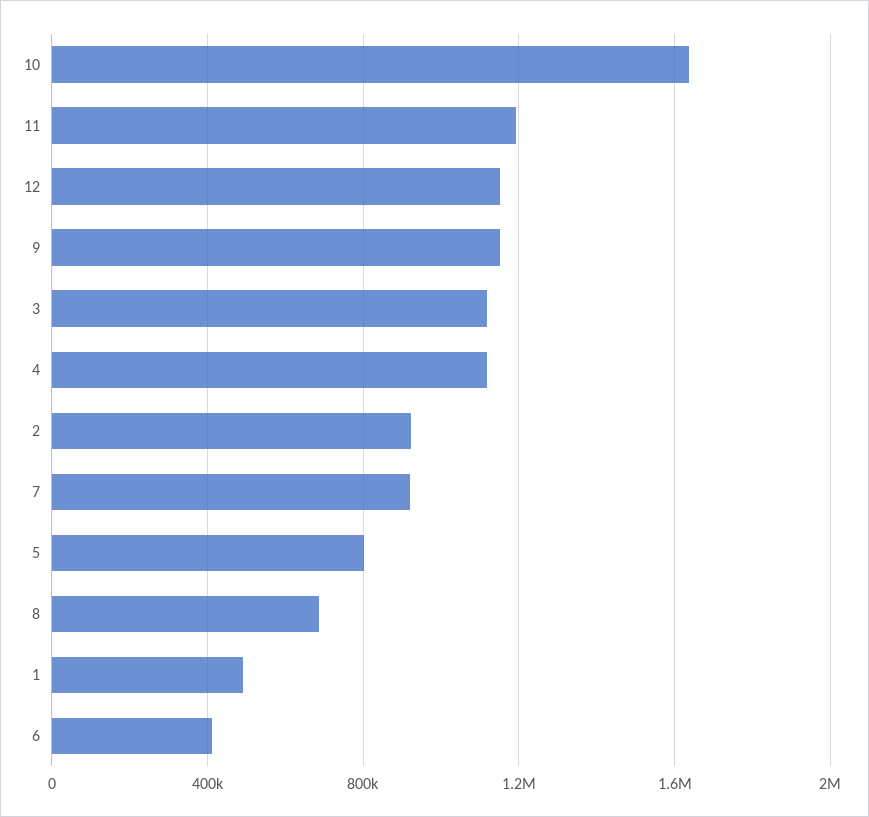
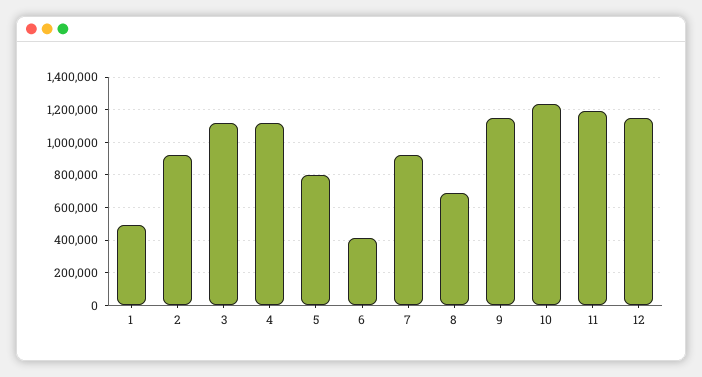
  {
-   "10": 1650000,
+   "10": 1250000,
    "11": 1200000,
    "12": 1150000,
    "9": 1150000,
    "3": 1100000,
    "4": 1100000,
    "2": 900000,
    "7": 900000,
    "5": 800000,
    "8": 700000,
    "1": 500000,
    "6": 400000
  }

